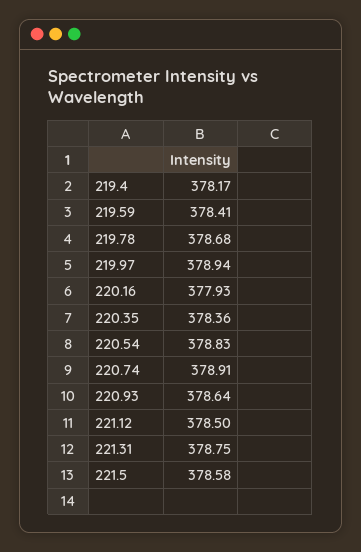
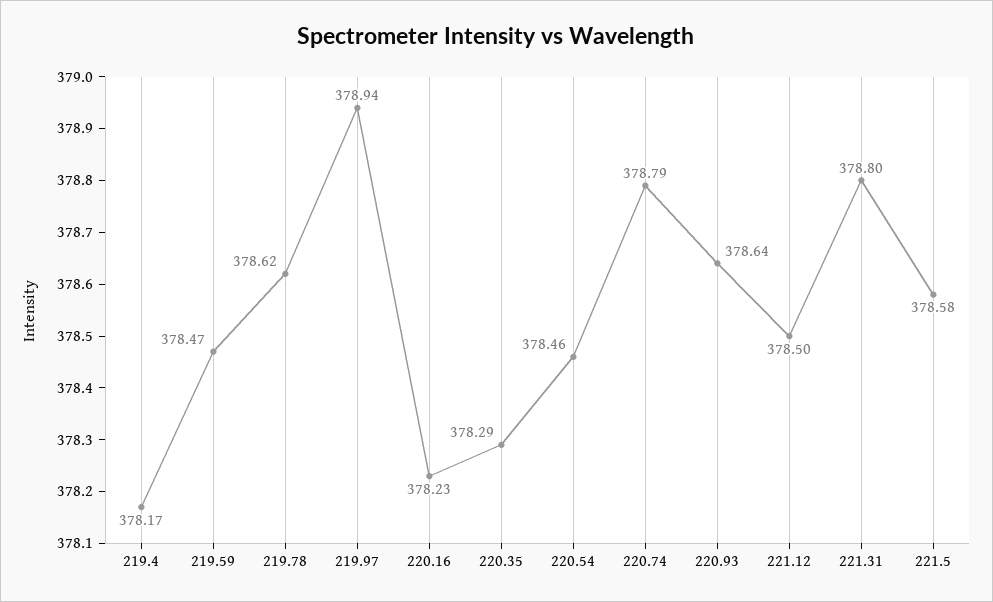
  {
    "219.4": 378.17,
-   "219.59": 378.41,
+   "219.59": 378.47,
-   "219.78": 378.68,
+   "219.78": 378.62,
    "219.97": 378.94,
-   "220.16": 377.93,
+   "220.16": 378.23,
-   "220.35": 378.36,
+   "220.35": 378.29,
-   "220.54": 378.83,
+   "220.54": 378.46,
-   "220.74": 378.91,
+   "220.74": 378.79,
    "220.93": 378.64,
    "221.12": 378.5,
-   "221.31": 378.75,
+   "221.31": 378.8,
    "221.5": 378.58
  }

